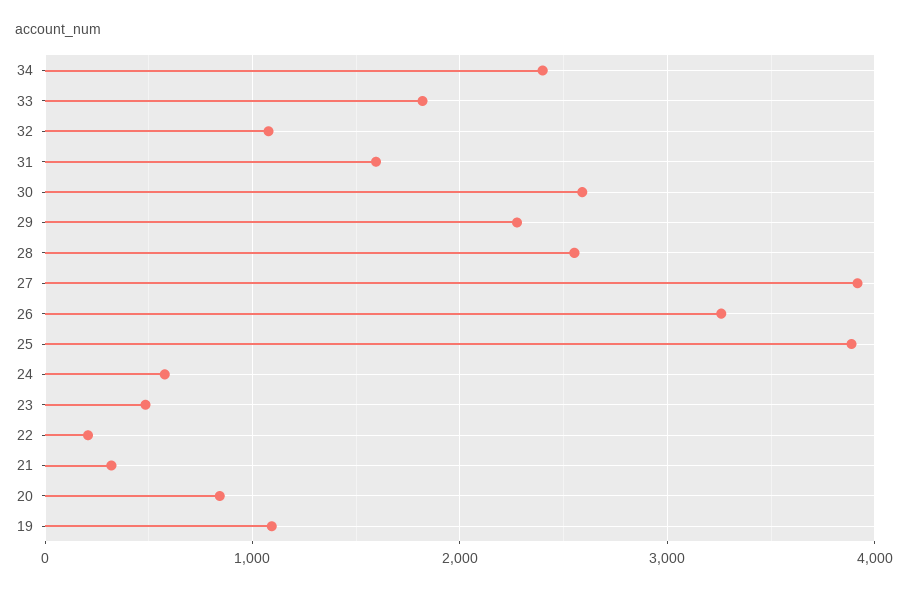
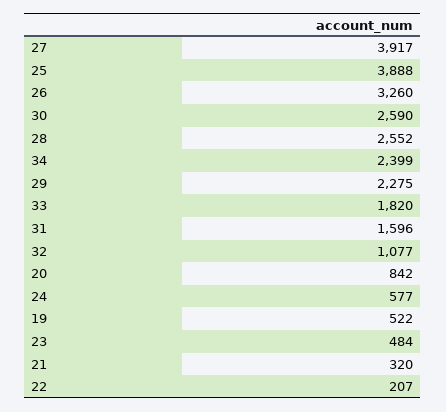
  {
    "34": 2399,
    "33": 1820,
    "32": 1077,
    "31": 1596,
    "30": 2590,
    "29": 2275,
    "28": 2552,
    "27": 3917,
    "26": 3260,
    "25": 3888,
    "24": 577,
    "23": 484,
    "22": 207,
    "21": 320,
    "20": 842,
-   "19": 1100
+   "19": 522
  }

